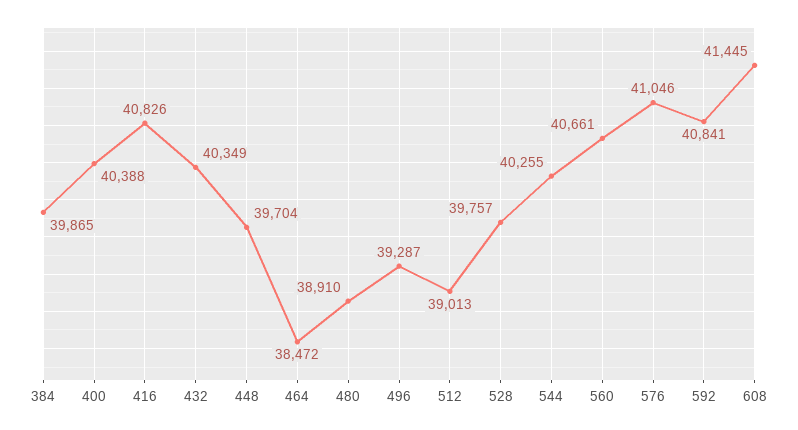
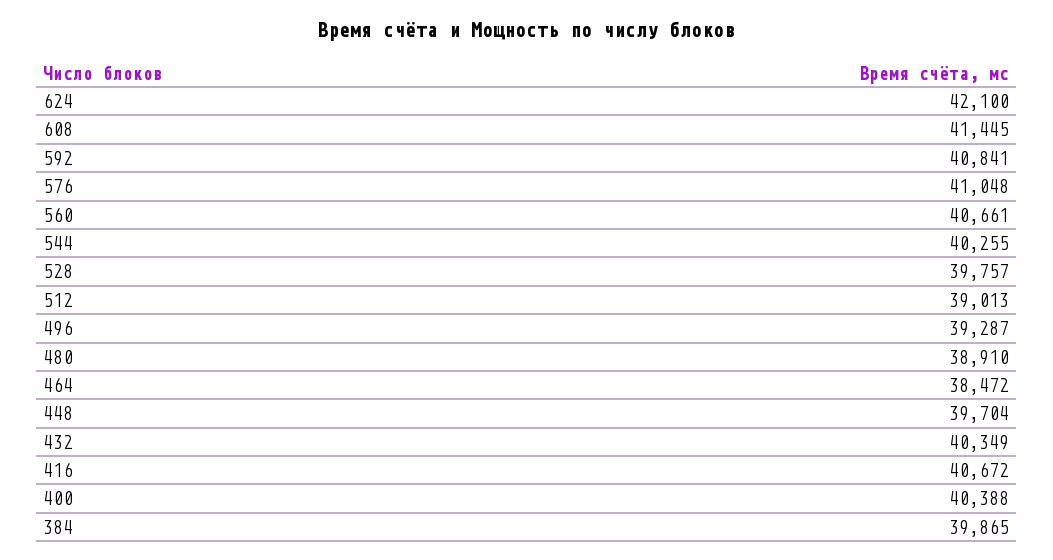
  {
    "384": 39865,
    "400": 40388,
-   "416": 40826,
+   "416": 40672,
    "432": 40349,
    "448": 39704,
    "464": 38472,
    "480": 38910,
    "496": 39287,
    "512": 39013,
    "528": 39757,
    "544": 40255,
    "560": 40661,
-   "576": 41046,
+   "576": 41048,
    "592": 40841,
-   "608": 41445
+   "608": 41445,
+   "624": 42100
  }

